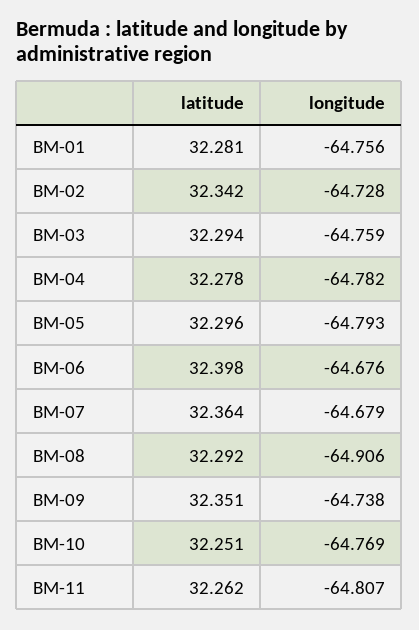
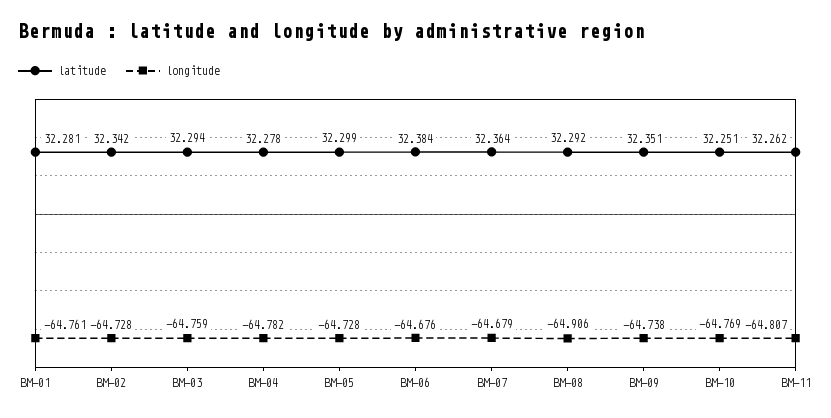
  {
    "latitude": {
      "BM-01": 32.281,
      "BM-02": 32.342,
      "BM-03": 32.294,
      "BM-04": 32.278,
-     "BM-05": 32.296,
+     "BM-05": 32.299,
-     "BM-06": 32.398,
+     "BM-06": 32.384,
      "BM-07": 32.364,
      "BM-08": 32.292,
      "BM-09": 32.351,
      "BM-10": 32.251,
      "BM-11": 32.262
    },
    "longitude": {
-     "BM-01": -64.756,
+     "BM-01": -64.761,
      "BM-02": -64.728,
      "BM-03": -64.759,
      "BM-04": -64.782,
-     "BM-05": -64.793,
+     "BM-05": -64.728,
      "BM-06": -64.676,
      "BM-07": -64.679,
      "BM-08": -64.906,
      "BM-09": -64.738,
      "BM-10": -64.769,
      "BM-11": -64.807
    }
  }

